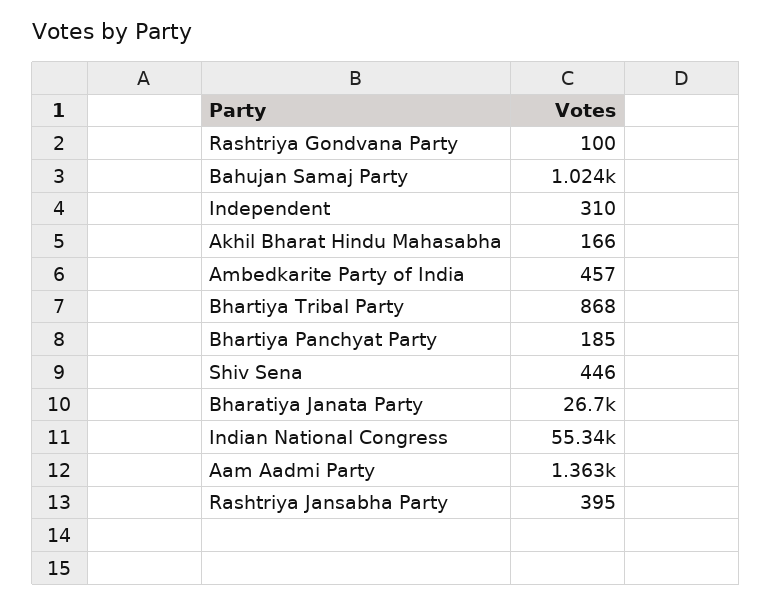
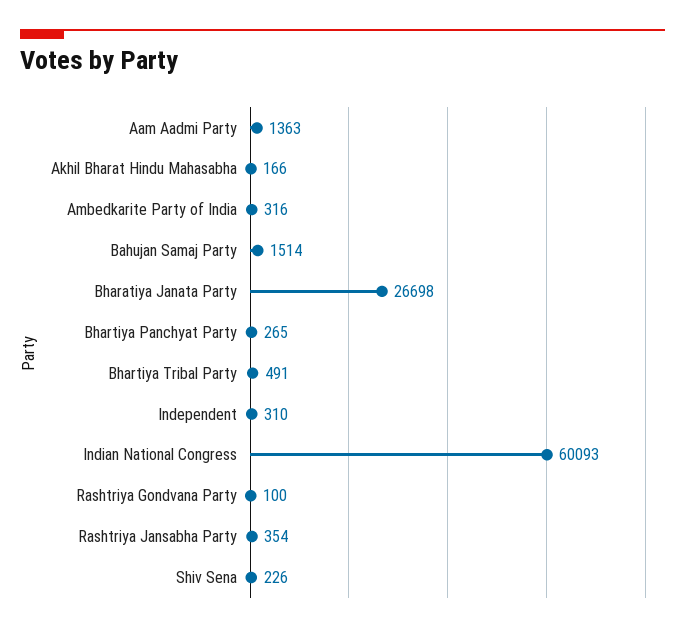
  {
    "Rashtriya Gondvana Party": 100,
-   "Bahujan Samaj Party": 1024,
+   "Bahujan Samaj Party": 1514,
    "Independent": 310,
    "Akhil Bharat Hindu Mahasabha": 166,
-   "Ambedkarite Party of India": 457,
+   "Ambedkarite Party of India": 316,
-   "Bhartiya Tribal Party": 868,
+   "Bhartiya Tribal Party": 491,
-   "Bhartiya Panchyat Party": 185,
+   "Bhartiya Panchyat Party": 265,
-   "Shiv Sena": 446,
+   "Shiv Sena": 226,
    "Bharatiya Janata Party": 26698,
-   "Indian National Congress": 55340,
+   "Indian National Congress": 60093,
    "Aam Aadmi Party": 1363,
-   "Rashtriya Jansabha Party": 395
+   "Rashtriya Jansabha Party": 354
  }

